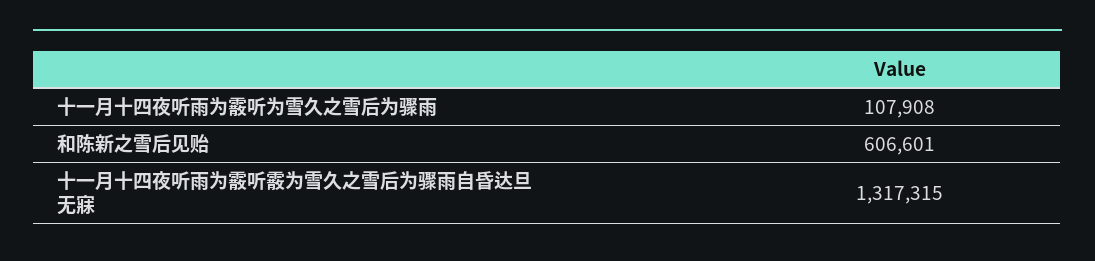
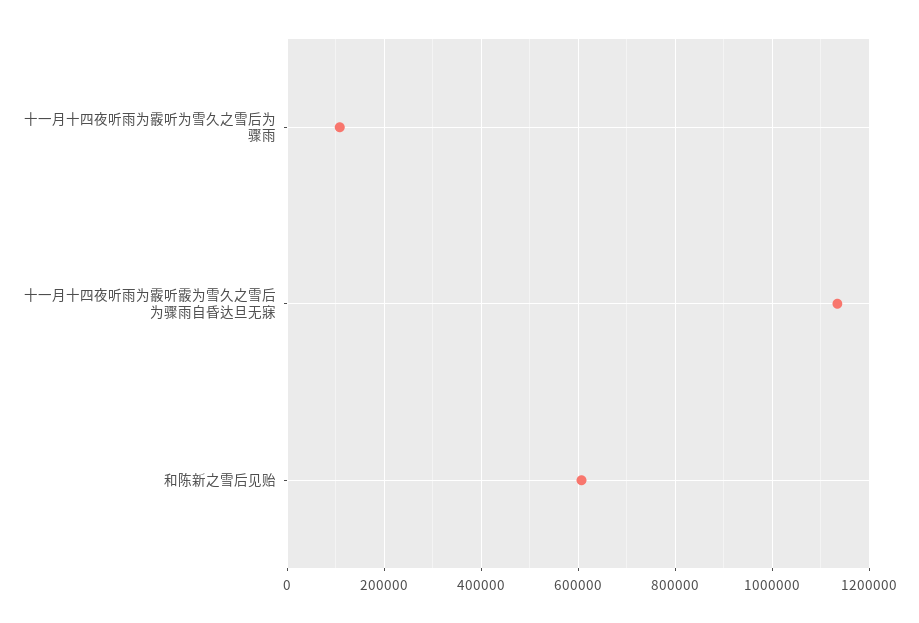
  {
    "十一月十四夜听雨为霰听为雪久之雪后为骤雨": 107908,
    "和陈新之雪后见贻": 606601,
-   "十一月十四夜听雨为霰听霰为雪久之雪后为骤雨自昏达旦无寐": 1317315
+   "十一月十四夜听雨为霰听霰为雪久之雪后为骤雨自昏达旦无寐": 1140000
  }

